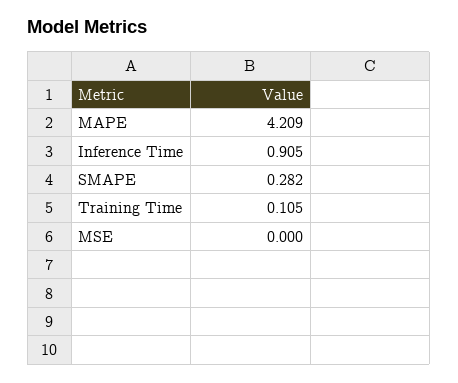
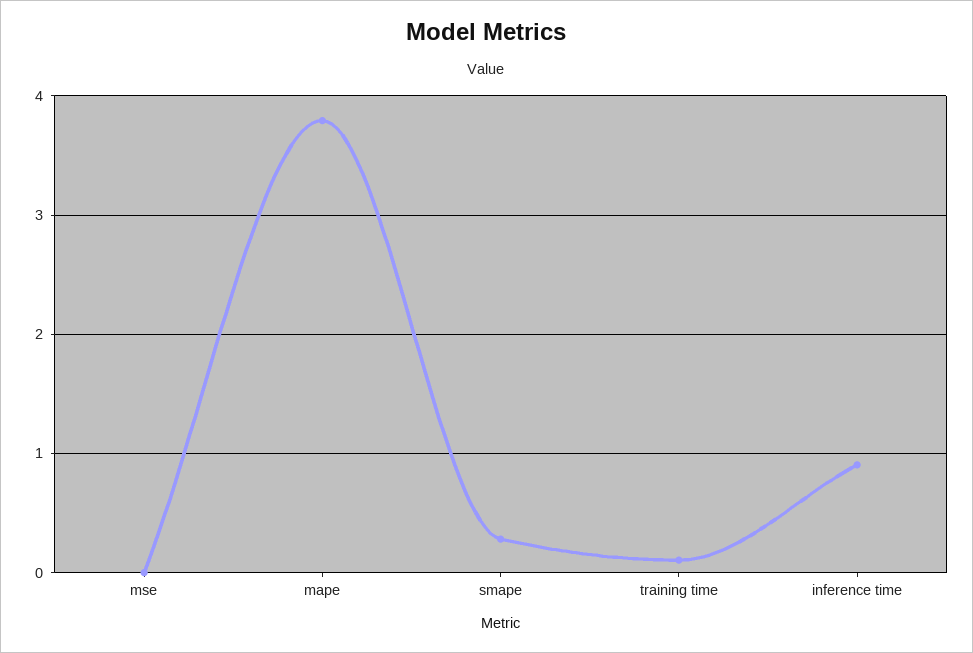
  {
-   "MAPE": 4.209,
+   "MAPE": 3.8,
    "Inference Time": 0.905,
    "SMAPE": 0.282,
    "Training Time": 0.105,
    "MSE": 0
  }

